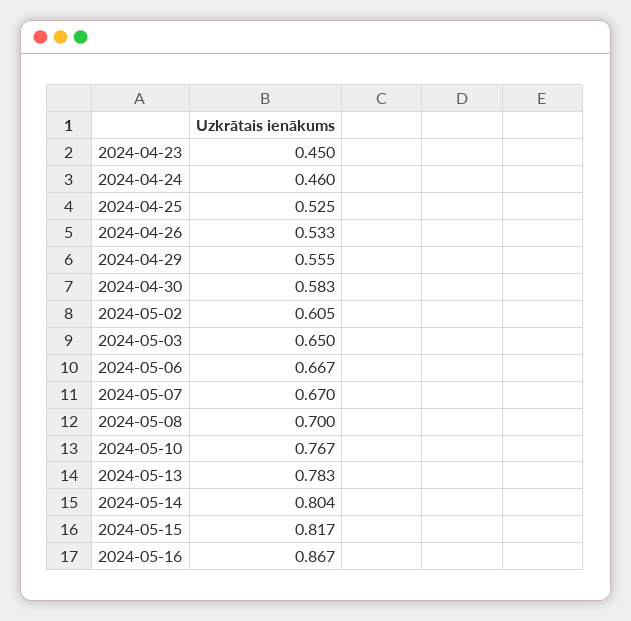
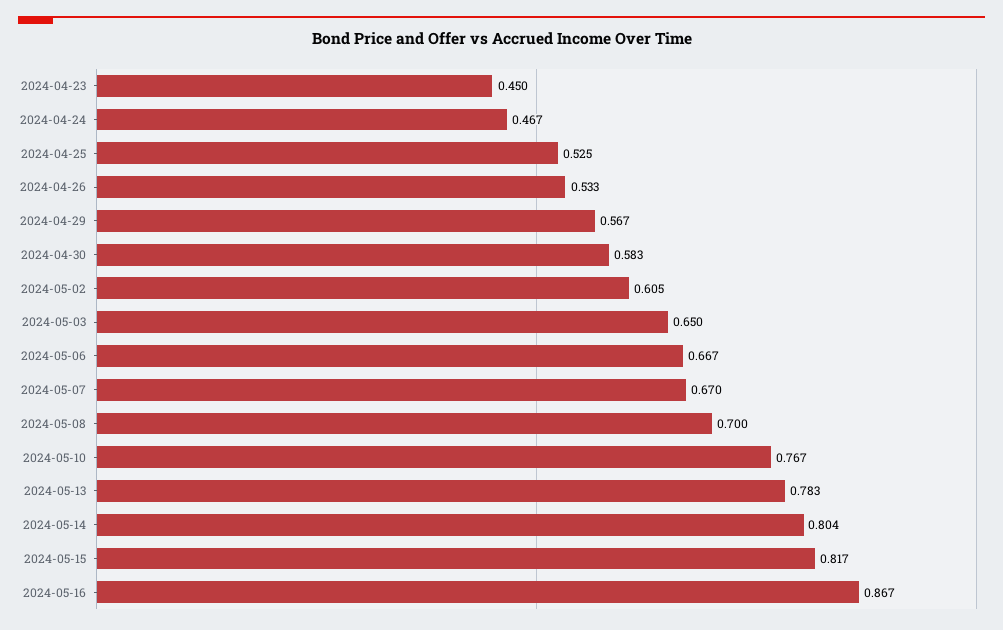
  {
    "2024-04-23": 0.45,
-   "2024-04-24": 0.46,
+   "2024-04-24": 0.467,
    "2024-04-25": 0.525,
    "2024-04-26": 0.533,
-   "2024-04-29": 0.555,
+   "2024-04-29": 0.567,
    "2024-04-30": 0.583,
    "2024-05-02": 0.605,
    "2024-05-03": 0.65,
    "2024-05-06": 0.667,
    "2024-05-07": 0.67,
    "2024-05-08": 0.7,
    "2024-05-10": 0.767,
    "2024-05-13": 0.783,
    "2024-05-14": 0.804,
    "2024-05-15": 0.817,
    "2024-05-16": 0.867
  }

